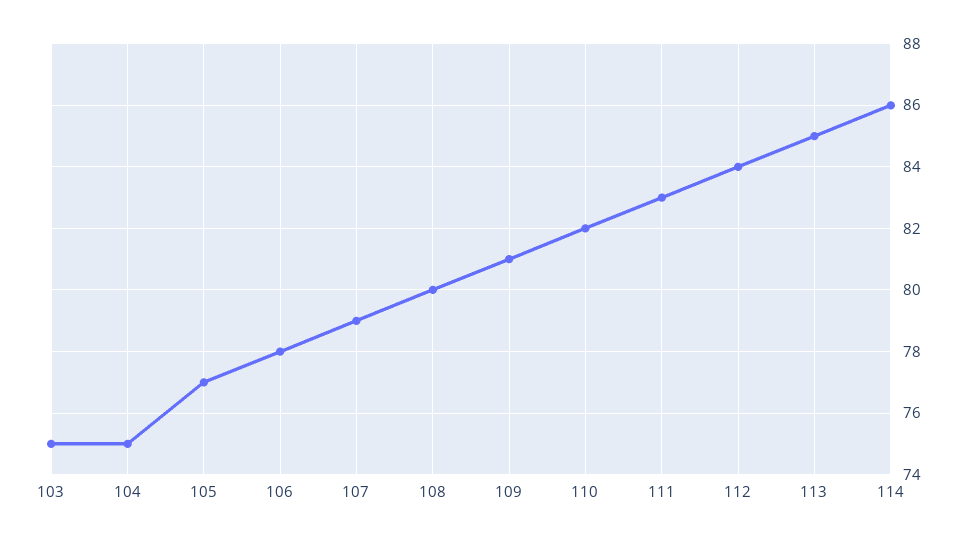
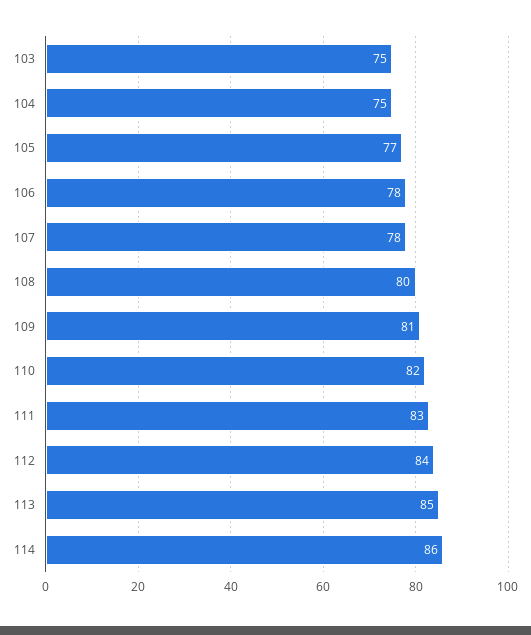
  {
    "103": 75,
    "104": 75,
    "105": 77,
    "106": 78,
-   "107": 79,
+   "107": 78,
    "108": 80,
    "109": 81,
    "110": 82,
    "111": 83,
    "112": 84,
    "113": 85,
    "114": 86
  }

